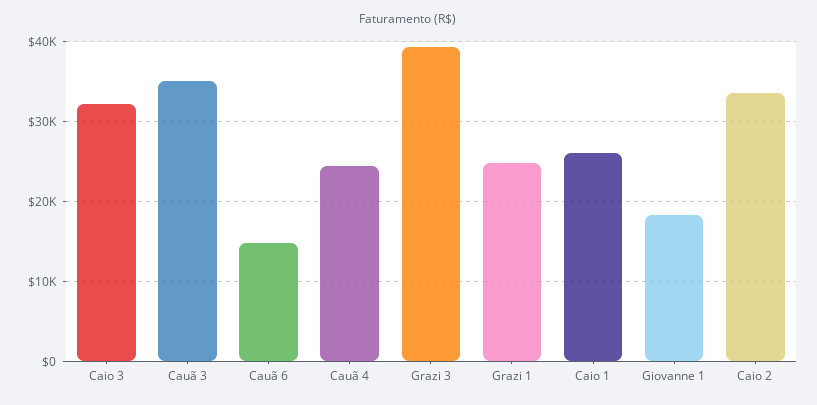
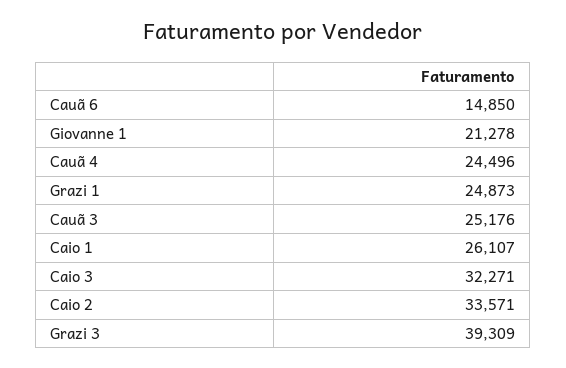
  {
    "Caio 3": 32271,
-   "Cauã 3": 35000,
+   "Cauã 3": 25176,
    "Cauã 6": 14850,
    "Cauã 4": 24496,
    "Grazi 3": 39309,
    "Grazi 1": 24873,
    "Caio 1": 26107,
-   "Giovanne 1": 18000,
+   "Giovanne 1": 21278,
    "Caio 2": 33571
  }

